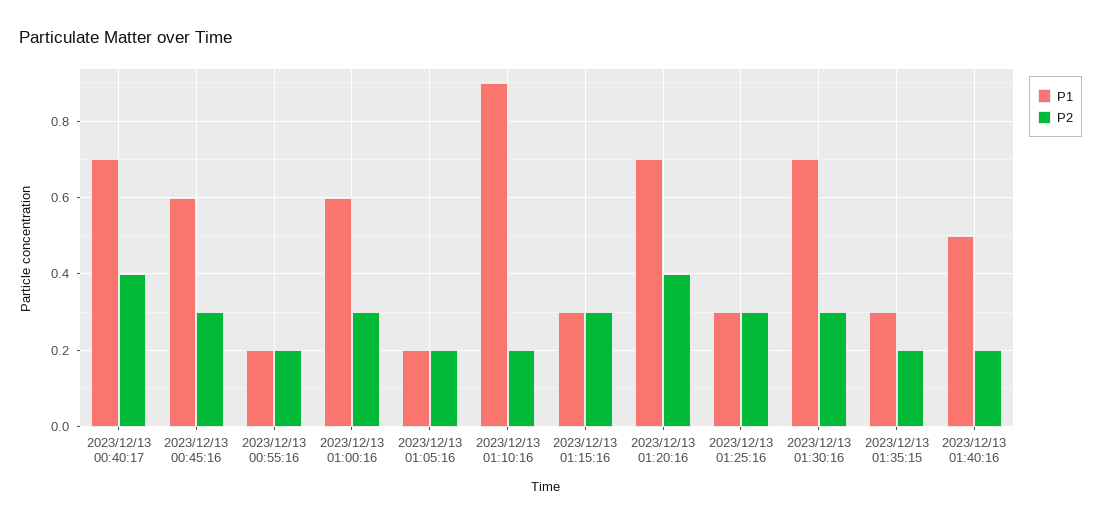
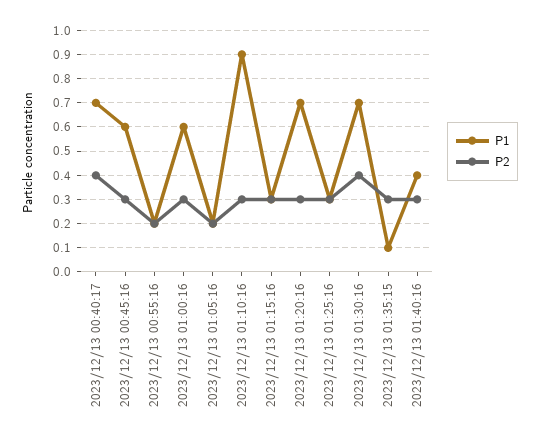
  {
    "P1": {
      "2023/12/13 00:40:17": 0.7,
      "2023/12/13 00:45:16": 0.6,
      "2023/12/13 00:55:16": 0.2,
      "2023/12/13 01:00:16": 0.6,
      "2023/12/13 01:05:16": 0.2,
      "2023/12/13 01:10:16": 0.9,
      "2023/12/13 01:15:16": 0.3,
      "2023/12/13 01:20:16": 0.7,
      "2023/12/13 01:25:16": 0.3,
      "2023/12/13 01:30:16": 0.7,
-     "2023/12/13 01:35:15": 0.3,
+     "2023/12/13 01:35:15": 0.1,
-     "2023/12/13 01:40:16": 0.5
+     "2023/12/13 01:40:16": 0.4
    },
    "P2": {
      "2023/12/13 00:40:17": 0.4,
      "2023/12/13 00:45:16": 0.3,
      "2023/12/13 00:55:16": 0.2,
      "2023/12/13 01:00:16": 0.3,
      "2023/12/13 01:05:16": 0.2,
-     "2023/12/13 01:10:16": 0.2,
+     "2023/12/13 01:10:16": 0.3,
      "2023/12/13 01:15:16": 0.3,
-     "2023/12/13 01:20:16": 0.4,
+     "2023/12/13 01:20:16": 0.3,
      "2023/12/13 01:25:16": 0.3,
-     "2023/12/13 01:30:16": 0.3,
+     "2023/12/13 01:30:16": 0.4,
-     "2023/12/13 01:35:15": 0.2,
+     "2023/12/13 01:35:15": 0.3,
-     "2023/12/13 01:40:16": 0.2
+     "2023/12/13 01:40:16": 0.3
    }
  }

